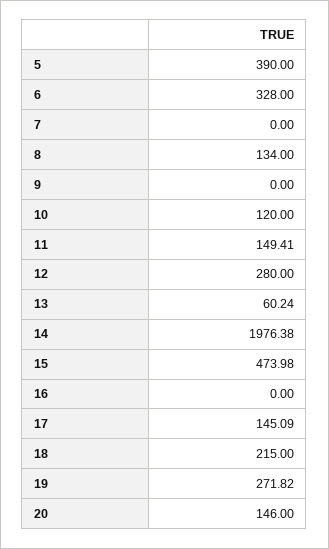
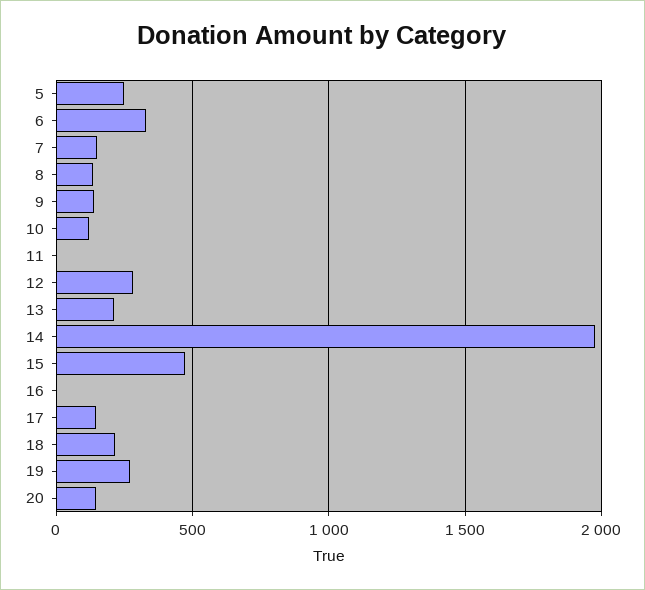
  {
-   "5": 390,
+   "5": 250,
    "6": 328,
-   "7": 0,
+   "7": 150,
    "8": 134,
-   "9": 0,
+   "9": 150,
    "10": 120,
-   "11": 149.41,
+   "11": 0,
    "12": 280,
-   "13": 60.24,
+   "13": 200,
    "14": 1976.38,
    "15": 473.98,
    "16": 0,
    "17": 145.09,
    "18": 215,
    "19": 271.82,
    "20": 146
  }

